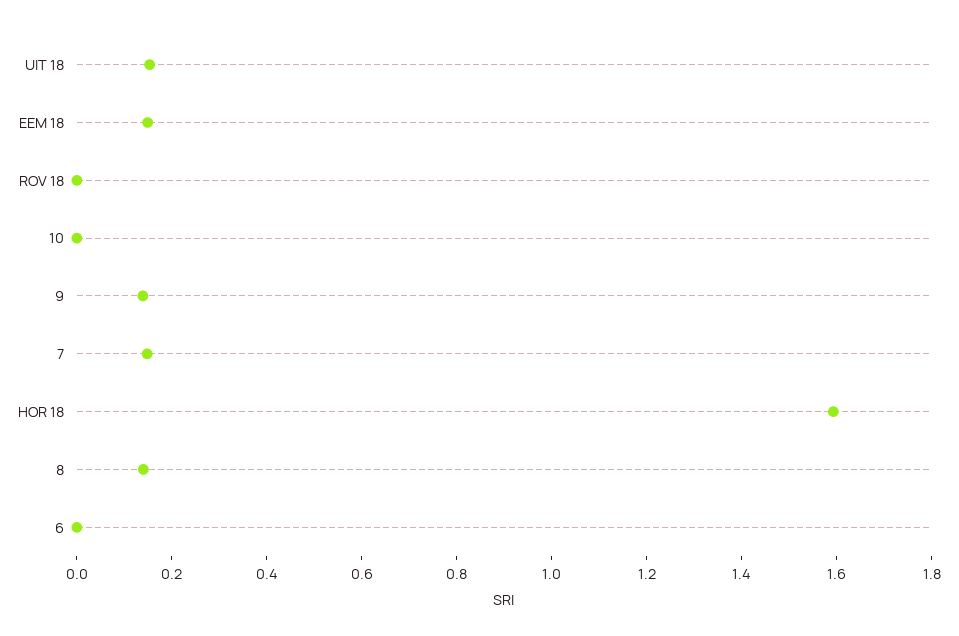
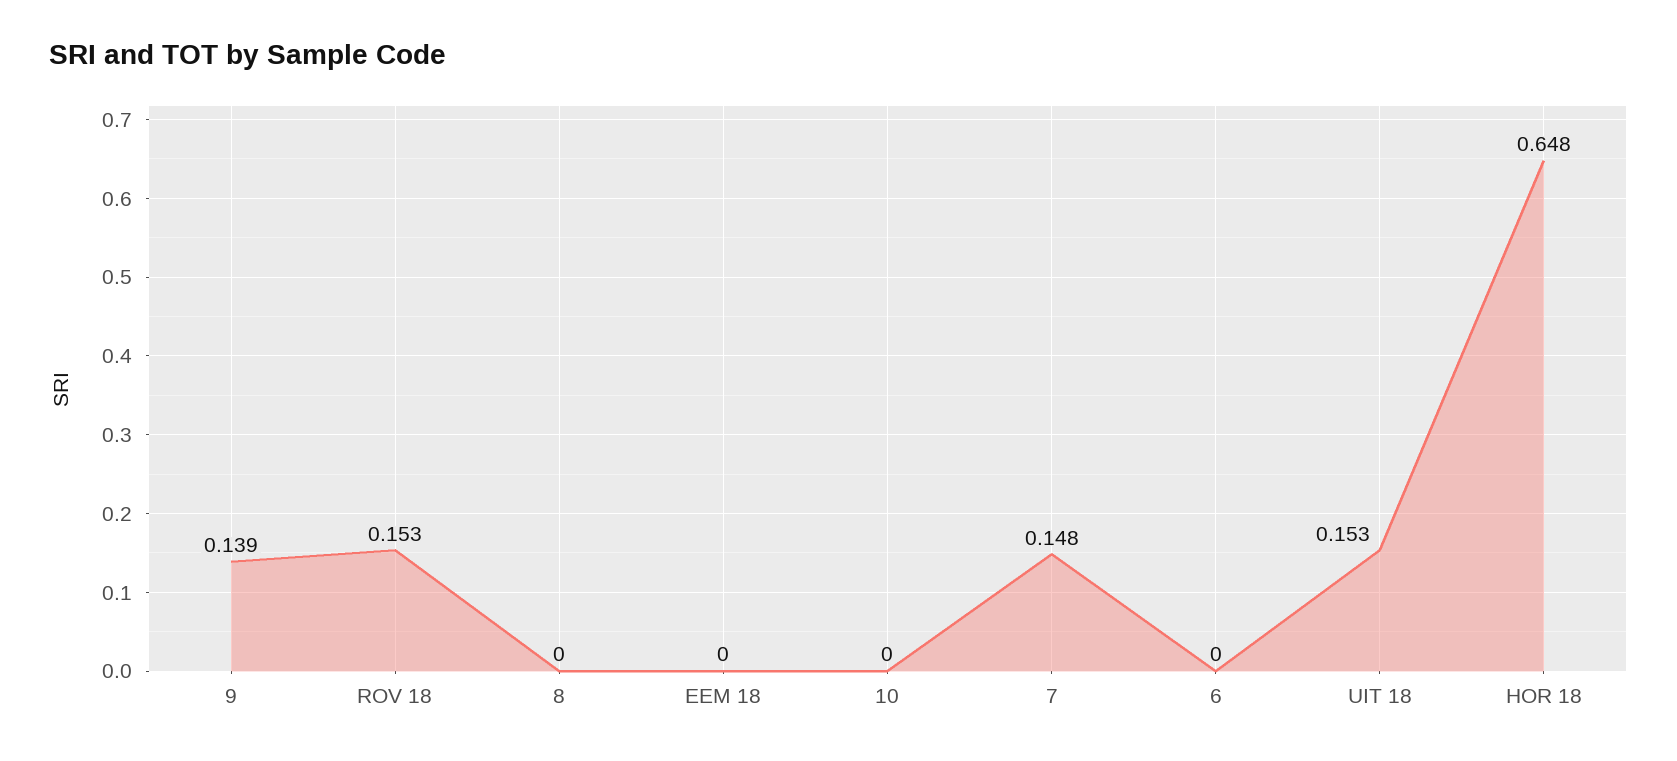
  {
    "UIT 18": 0.153,
-   "EEM 18": 0.15,
+   "EEM 18": 0,
-   "ROV 18": 0,
+   "ROV 18": 0.153,
    "10": 0,
    "9": 0.139,
    "7": 0.148,
-   "HOR 18": 1.6,
+   "HOR 18": 0.648,
-   "8": 0.15,
+   "8": 0,
    "6": 0
  }

